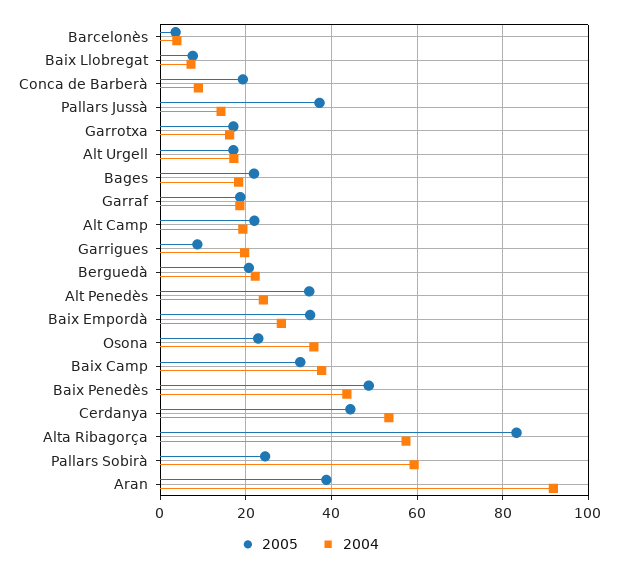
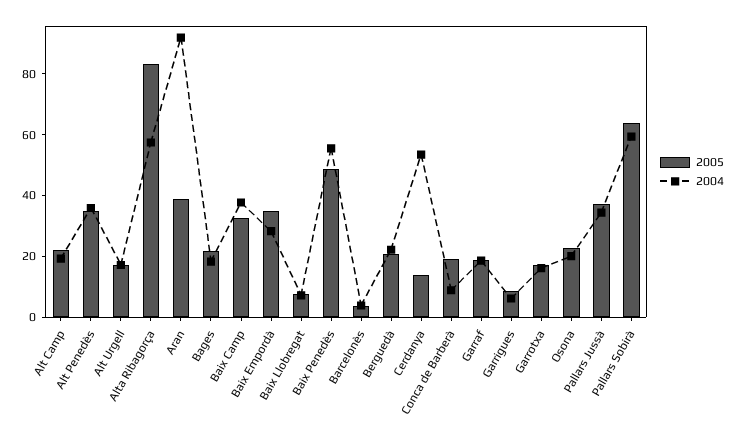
  {
    "2005": {
      "Barcelonès": 4,
      "Baix Llobregat": 8,
      "Conca de Barberà": 20,
      "Pallars Jussà": 38,
      "Garrotxa": 18,
      "Alt Urgell": 18,
      "Bages": 22,
      "Garraf": 18,
      "Alt Camp": 22,
      "Garrigues": 8,
      "Berguedà": 20,
      "Alt Penedès": 34,
      "Baix Empordà": 36,
      "Osona": 22,
      "Baix Camp": 32,
      "Baix Penedès": 48,
-     "Cerdanya": 44,
+     "Cerdanya": 15,
      "Alta Ribagorça": 84,
-     "Pallars Sobirà": 24,
+     "Pallars Sobirà": 65,
      "Aran": 38
    },
    "2004": {
      "Barcelonès": 4,
      "Baix Llobregat": 8,
      "Conca de Barberà": 8,
-     "Pallars Jussà": 14,
+     "Pallars Jussà": 35,
      "Garrotxa": 16,
      "Alt Urgell": 18,
      "Bages": 18,
      "Garraf": 18,
      "Alt Camp": 20,
-     "Garrigues": 20,
+     "Garrigues": 5,
      "Berguedà": 22,
-     "Alt Penedès": 24,
+     "Alt Penedès": 35,
      "Baix Empordà": 28,
-     "Osona": 36,
+     "Osona": 20,
      "Baix Camp": 38,
-     "Baix Penedès": 44,
+     "Baix Penedès": 55,
      "Cerdanya": 54,
      "Alta Ribagorça": 58,
      "Pallars Sobirà": 60,
      "Aran": 92
    }
  }

